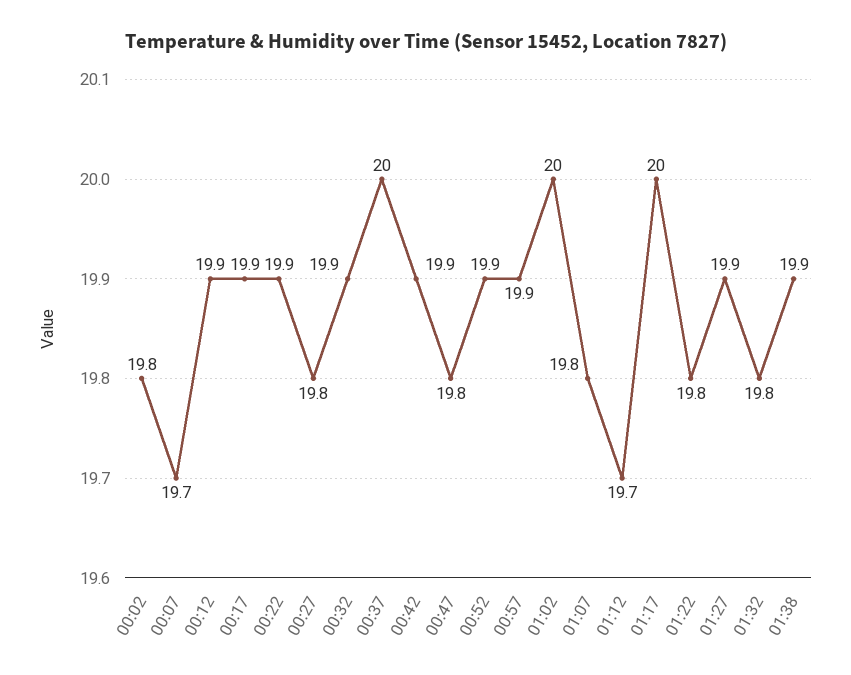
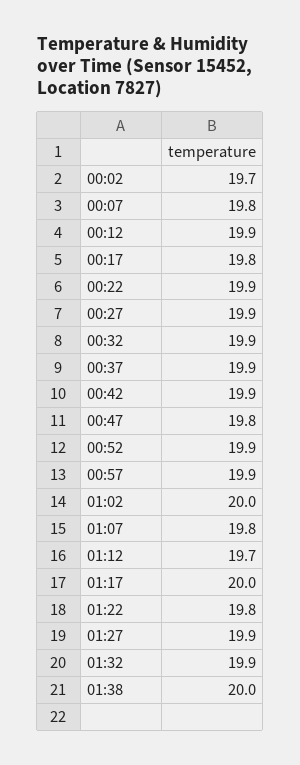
  {
-   "00:02": 19.8,
+   "00:02": 19.7,
-   "00:07": 19.7,
+   "00:07": 19.8,
    "00:12": 19.9,
-   "00:17": 19.9,
+   "00:17": 19.8,
    "00:22": 19.9,
-   "00:27": 19.8,
+   "00:27": 19.9,
    "00:32": 19.9,
-   "00:37": 20,
+   "00:37": 19.9,
    "00:42": 19.9,
    "00:47": 19.8,
    "00:52": 19.9,
    "00:57": 19.9,
    "01:02": 20,
    "01:07": 19.8,
    "01:12": 19.7,
    "01:17": 20,
    "01:22": 19.8,
    "01:27": 19.9,
-   "01:32": 19.8,
+   "01:32": 19.9,
-   "01:38": 19.9
+   "01:38": 20
  }

